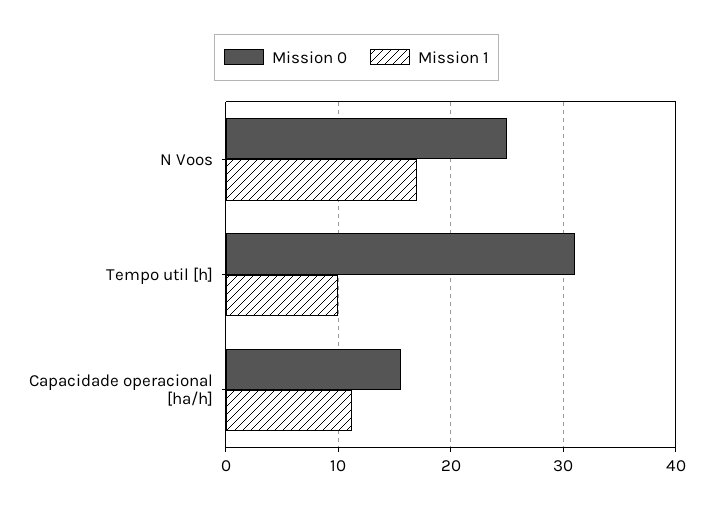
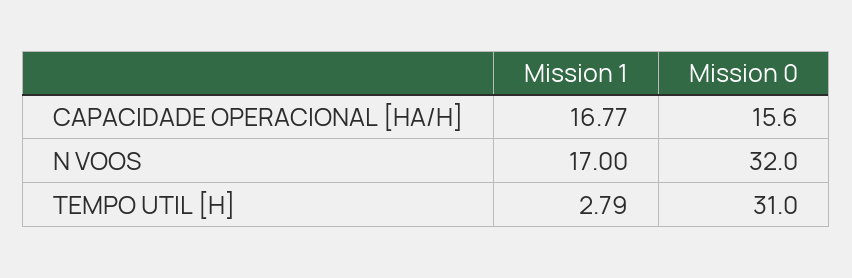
  {
    "Mission 0": {
-     "N Voos": 25,
+     "N Voos": 32,
      "Tempo util [h]": 31,
      "Capacidade operacional [ha/h]": 15.6
    },
    "Mission 1": {
      "N Voos": 17,
-     "Tempo util [h]": 10,
+     "Tempo util [h]": 2.79,
-     "Capacidade operacional [ha/h]": 11
+     "Capacidade operacional [ha/h]": 16.77
    }
  }

